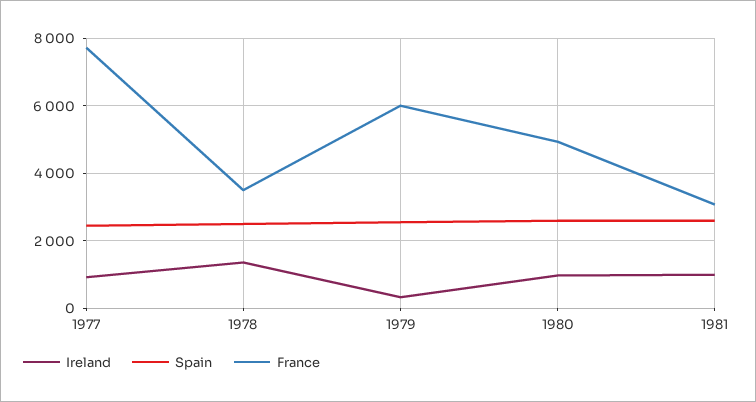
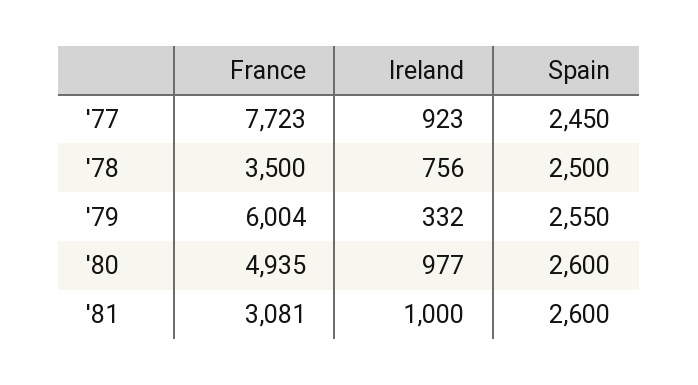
  {
    "Ireland": {
      "1977": 923,
-     "1978": 1400,
+     "1978": 756,
      "1979": 332,
      "1980": 977,
      "1981": 1000
    },
    "Spain": {
      "1977": 2450,
      "1978": 2500,
      "1979": 2550,
      "1980": 2600,
      "1981": 2600
    },
    "France": {
      "1977": 7723,
      "1978": 3500,
      "1979": 6004,
      "1980": 4935,
      "1981": 3081
    }
  }

